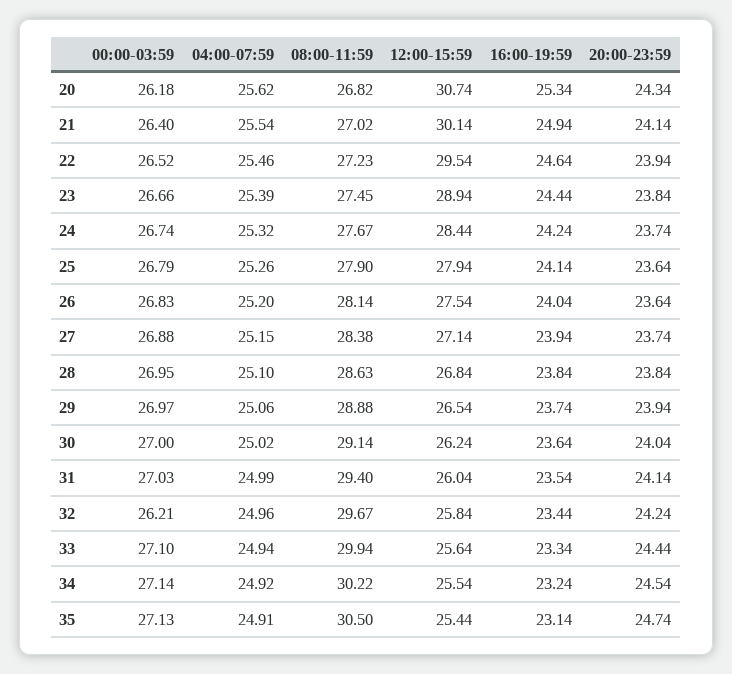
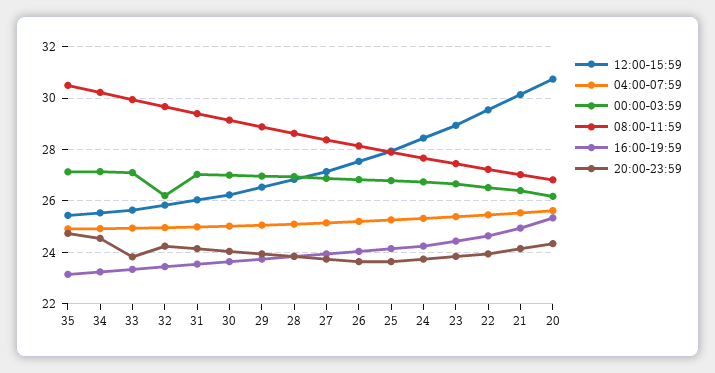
  {
    "00:00-03:59": {
      "20": 26.18,
      "21": 26.4,
      "22": 26.52,
      "23": 26.66,
      "24": 26.74,
      "25": 26.79,
      "26": 26.83,
      "27": 26.88,
      "28": 26.95,
      "29": 26.97,
      "30": 27,
      "31": 27.03,
      "32": 26.21,
      "33": 27.1,
      "34": 27.14,
      "35": 27.13
    },
    "04:00-07:59": {
      "20": 25.62,
      "21": 25.54,
      "22": 25.46,
      "23": 25.39,
      "24": 25.32,
      "25": 25.26,
      "26": 25.2,
      "27": 25.15,
      "28": 25.1,
      "29": 25.06,
      "30": 25.02,
      "31": 24.99,
      "32": 24.96,
      "33": 24.94,
      "34": 24.92,
      "35": 24.91
    },
    "08:00-11:59": {
      "20": 26.82,
      "21": 27.02,
      "22": 27.23,
      "23": 27.45,
      "24": 27.67,
      "25": 27.9,
      "26": 28.14,
      "27": 28.38,
      "28": 28.63,
      "29": 28.88,
      "30": 29.14,
      "31": 29.4,
      "32": 29.67,
      "33": 29.94,
      "34": 30.22,
      "35": 30.5
    },
    "12:00-15:59": {
      "20": 30.74,
      "21": 30.14,
      "22": 29.54,
      "23": 28.94,
      "24": 28.44,
      "25": 27.94,
      "26": 27.54,
      "27": 27.14,
      "28": 26.84,
      "29": 26.54,
      "30": 26.24,
      "31": 26.04,
      "32": 25.84,
      "33": 25.64,
      "34": 25.54,
      "35": 25.44
    },
    "16:00-19:59": {
      "20": 25.34,
      "21": 24.94,
      "22": 24.64,
      "23": 24.44,
      "24": 24.24,
      "25": 24.14,
      "26": 24.04,
      "27": 23.94,
      "28": 23.84,
      "29": 23.74,
      "30": 23.64,
      "31": 23.54,
      "32": 23.44,
      "33": 23.34,
      "34": 23.24,
      "35": 23.14
    },
    "20:00-23:59": {
      "20": 24.34,
      "21": 24.14,
      "22": 23.94,
      "23": 23.84,
      "24": 23.74,
      "25": 23.64,
      "26": 23.64,
      "27": 23.74,
      "28": 23.84,
      "29": 23.94,
      "30": 24.04,
      "31": 24.14,
      "32": 24.24,
-     "33": 24.44,
+     "33": 23.75,
      "34": 24.54,
      "35": 24.74
    }
  }

